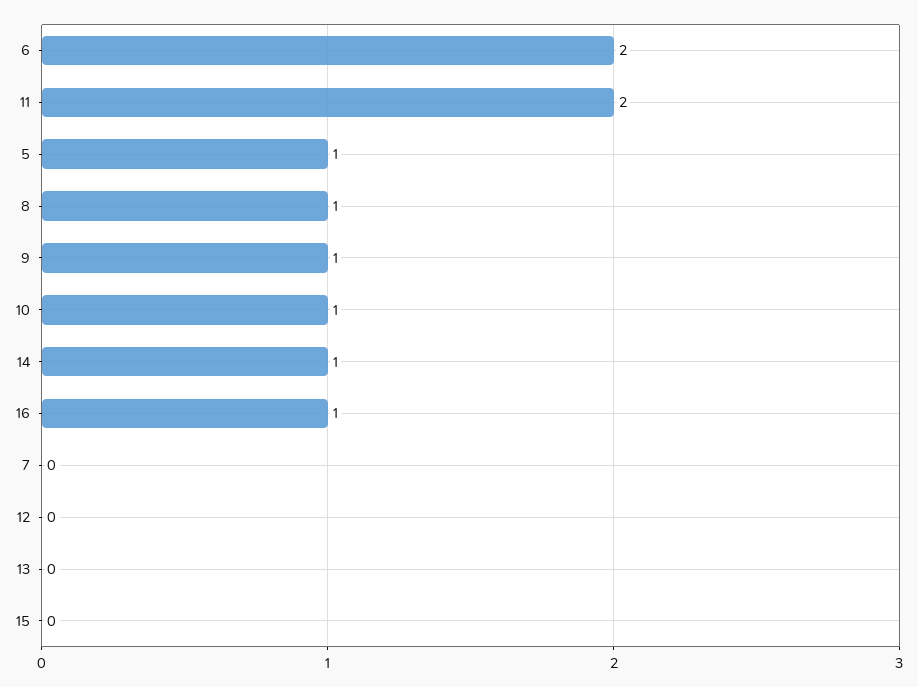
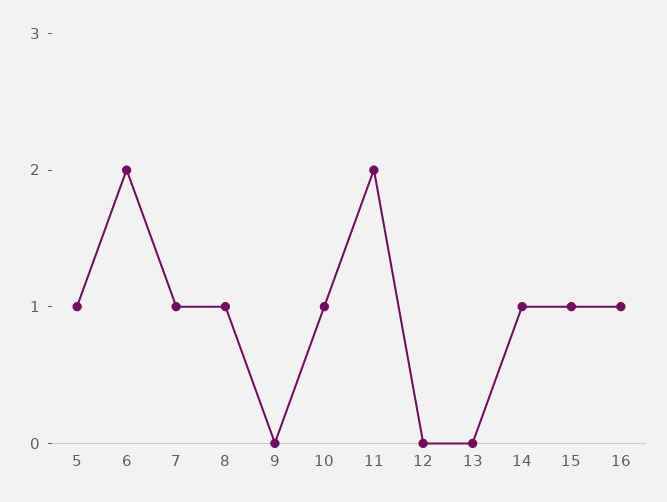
  {
    "6": 2,
    "11": 2,
    "5": 1,
    "8": 1,
-   "9": 1,
+   "9": 0,
    "10": 1,
    "14": 1,
    "16": 1,
-   "7": 0,
+   "7": 1,
    "12": 0,
    "13": 0,
-   "15": 0
+   "15": 1
  }

